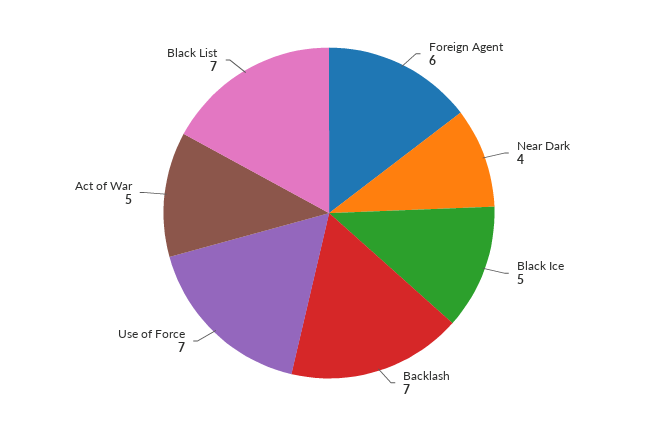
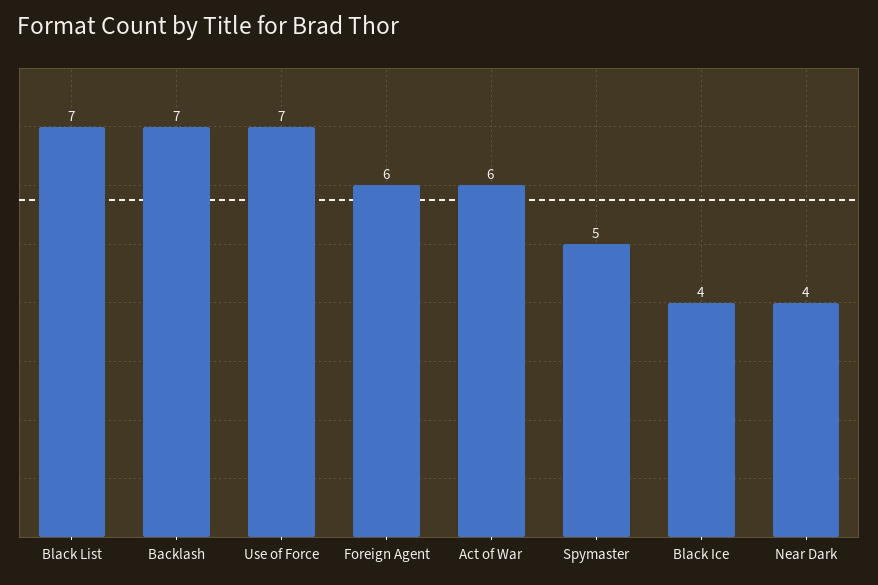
  {
    "Foreign Agent": 6,
    "Near Dark": 4,
-   "Black Ice": 5,
+   "Black Ice": 4,
    "Backlash": 7,
    "Use of Force": 7,
-   "Act of War": 5,
+   "Act of War": 6,
-   "Black List": 7
+   "Black List": 7,
+   "Spymaster": 5
  }

